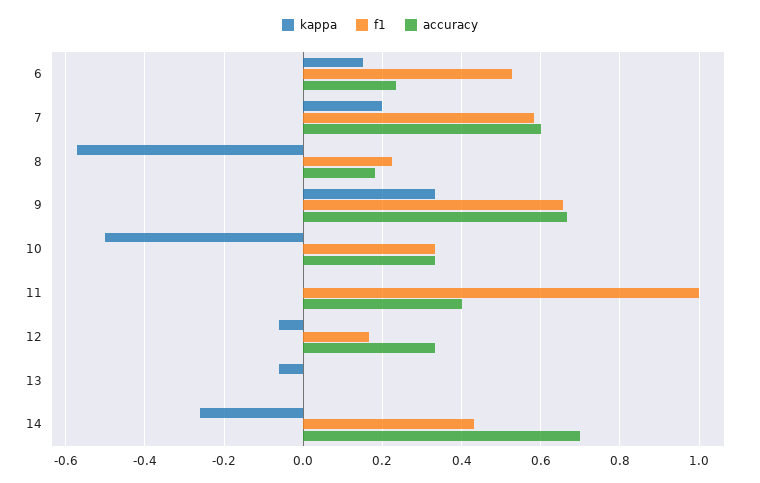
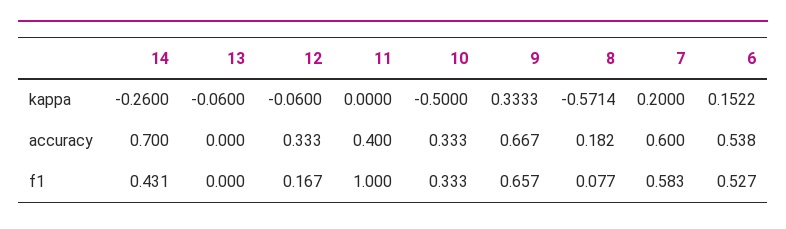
  {
    "kappa": {
      "6": 0.1522,
      "7": 0.2,
      "8": -0.5714,
      "9": 0.3333,
      "10": -0.5,
      "11": 0,
      "12": -0.06,
      "13": -0.06,
      "14": -0.26
    },
    "f1": {
      "6": 0.527,
      "7": 0.583,
-     "8": 0.22,
+     "8": 0.077,
      "9": 0.657,
      "10": 0.333,
      "11": 1,
      "12": 0.167,
      "13": 0,
      "14": 0.431
    },
    "accuracy": {
-     "6": 0.24,
+     "6": 0.538,
      "7": 0.6,
      "8": 0.182,
      "9": 0.667,
      "10": 0.333,
      "11": 0.4,
      "12": 0.333,
      "13": 0,
      "14": 0.7
    }
  }

